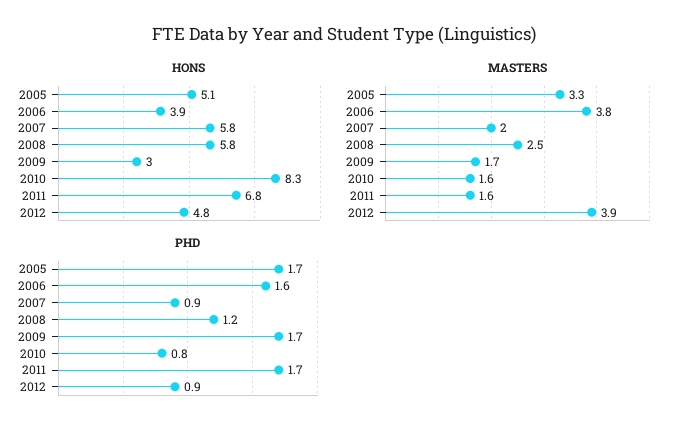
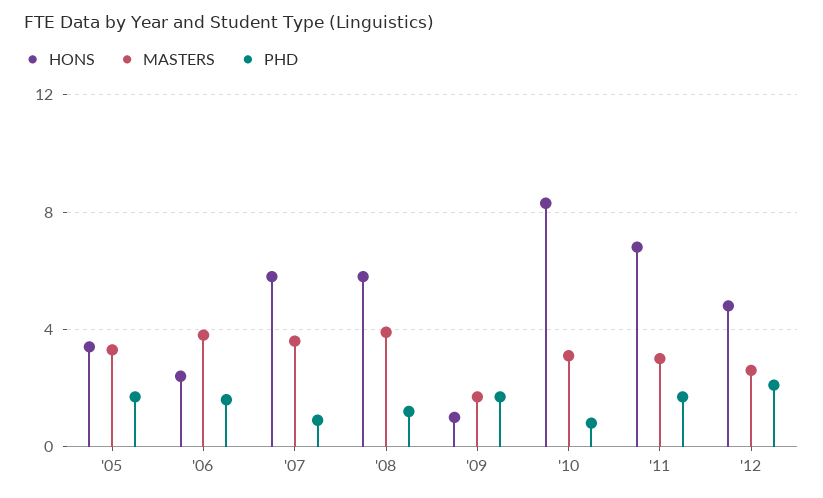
  {
    "HONS": {
-     "2005": 5.1,
+     "2005": 3.5,
-     "2006": 3.9,
+     "2006": 2.5,
      "2007": 5.8,
      "2008": 5.8,
-     "2009": 3,
+     "2009": 1,
      "2010": 8.3,
      "2011": 6.8,
      "2012": 4.8
    },
    "MASTERS": {
      "2005": 3.3,
      "2006": 3.8,
-     "2007": 2,
+     "2007": 3.5,
-     "2008": 2.5,
+     "2008": 4,
      "2009": 1.7,
-     "2010": 1.6,
+     "2010": 3,
-     "2011": 1.6,
+     "2011": 3,
-     "2012": 3.9
+     "2012": 2.5
    },
    "PHD": {
      "2005": 1.7,
      "2006": 1.6,
      "2007": 0.9,
      "2008": 1.2,
      "2009": 1.7,
      "2010": 0.8,
      "2011": 1.7,
-     "2012": 0.9
+     "2012": 2
    }
  }

